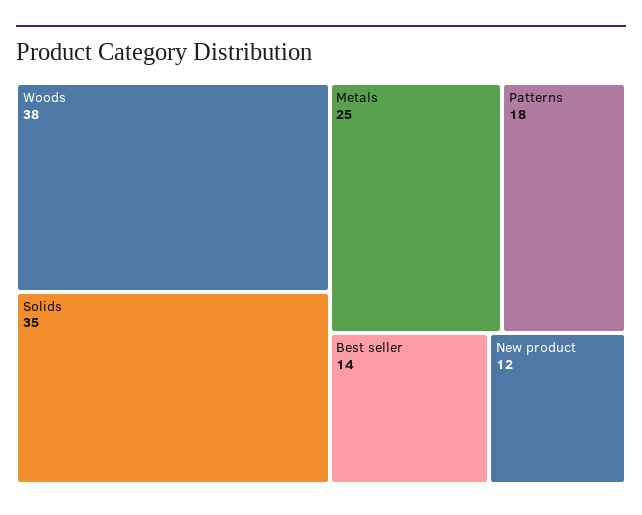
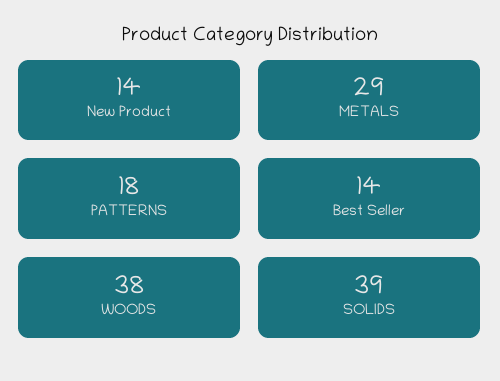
  {
    "Woods": 38,
-   "Solids": 35,
+   "Solids": 39,
-   "Metals": 25,
+   "Metals": 29,
    "Patterns": 18,
    "Best seller": 14,
-   "New product": 12
+   "New product": 14
  }

